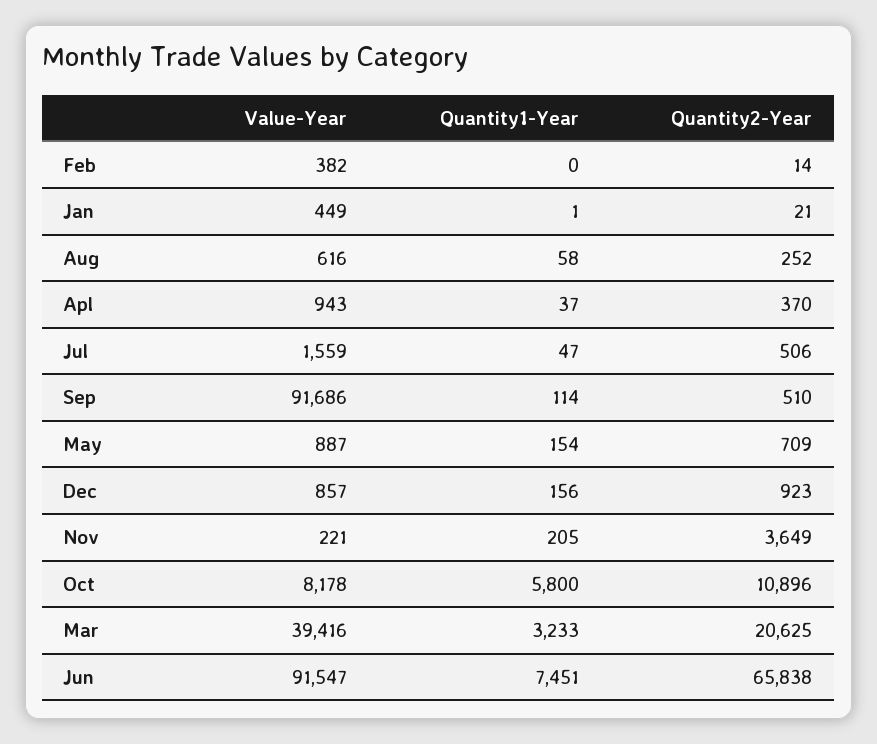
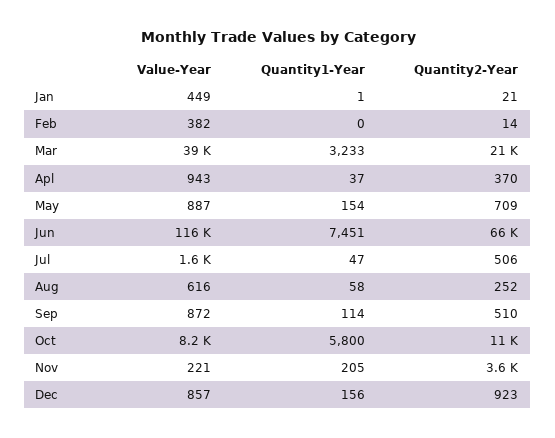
  {
    "Value-Year": {
      "Feb": 382,
      "Jan": 449,
      "Aug": 616,
      "Apl": 943,
      "Jul": 1559,
-     "Sep": 91686,
+     "Sep": 872,
      "May": 887,
      "Dec": 857,
      "Nov": 221,
      "Oct": 8178,
      "Mar": 39416,
-     "Jun": 91547
+     "Jun": 116000
    },
    "Quantity1-Year": {
      "Feb": 0,
      "Jan": 1,
      "Aug": 58,
      "Apl": 37,
      "Jul": 47,
      "Sep": 114,
      "May": 154,
      "Dec": 156,
      "Nov": 205,
      "Oct": 5800,
      "Mar": 3233,
      "Jun": 7451
    },
    "Quantity2-Year": {
      "Feb": 14,
      "Jan": 21,
      "Aug": 252,
      "Apl": 370,
      "Jul": 506,
      "Sep": 510,
      "May": 709,
      "Dec": 923,
      "Nov": 3649,
      "Oct": 10896,
      "Mar": 20625,
      "Jun": 65838
    }
  }

